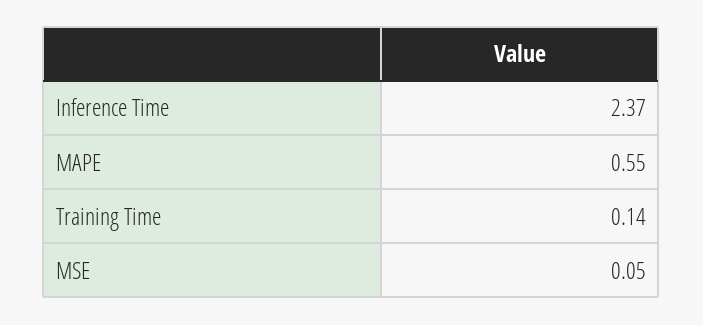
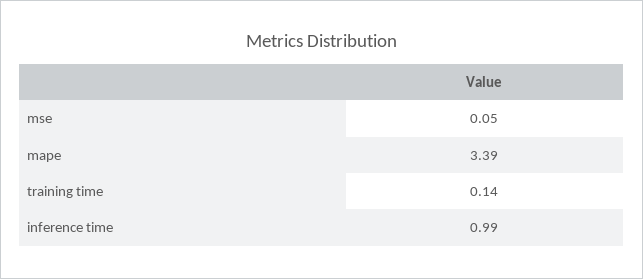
  {
-   "Inference Time": 2.37,
+   "Inference Time": 0.99,
-   "MAPE": 0.55,
+   "MAPE": 3.39,
    "Training Time": 0.14,
    "MSE": 0.05
  }

